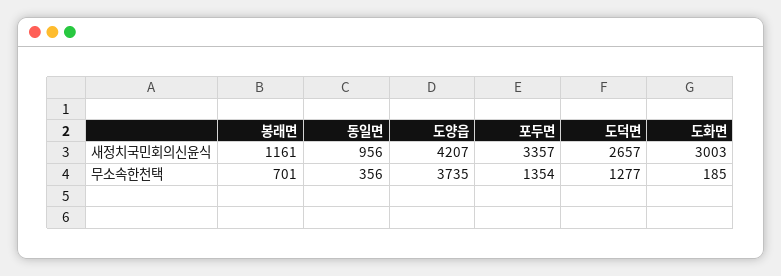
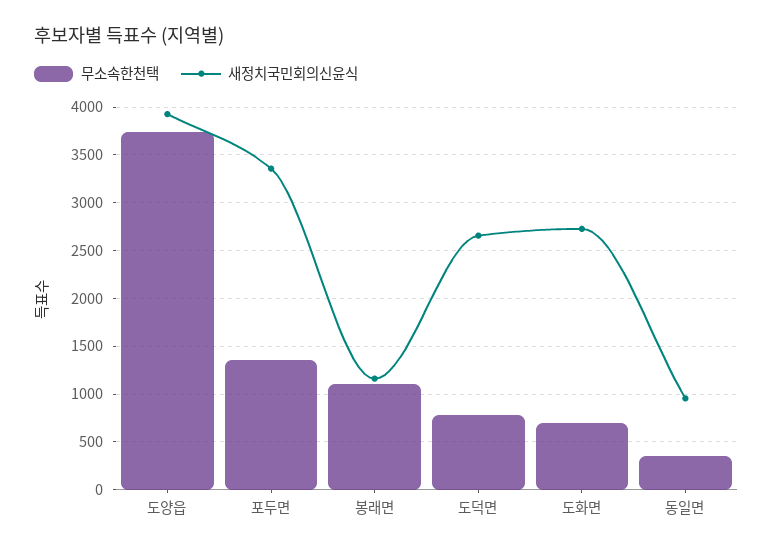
  {
    "새정치국민회의신윤식": {
      "봉래면": 1161,
      "동일면": 956,
-     "도양읍": 4207,
+     "도양읍": 3900,
      "포두면": 3357,
      "도덕면": 2657,
-     "도화면": 3003
+     "도화면": 2700
    },
    "무소속한천택": {
-     "봉래면": 701,
+     "봉래면": 1100,
      "동일면": 356,
      "도양읍": 3735,
      "포두면": 1354,
-     "도덕면": 1277,
+     "도덕면": 800,
-     "도화면": 185
+     "도화면": 700
    }
  }

